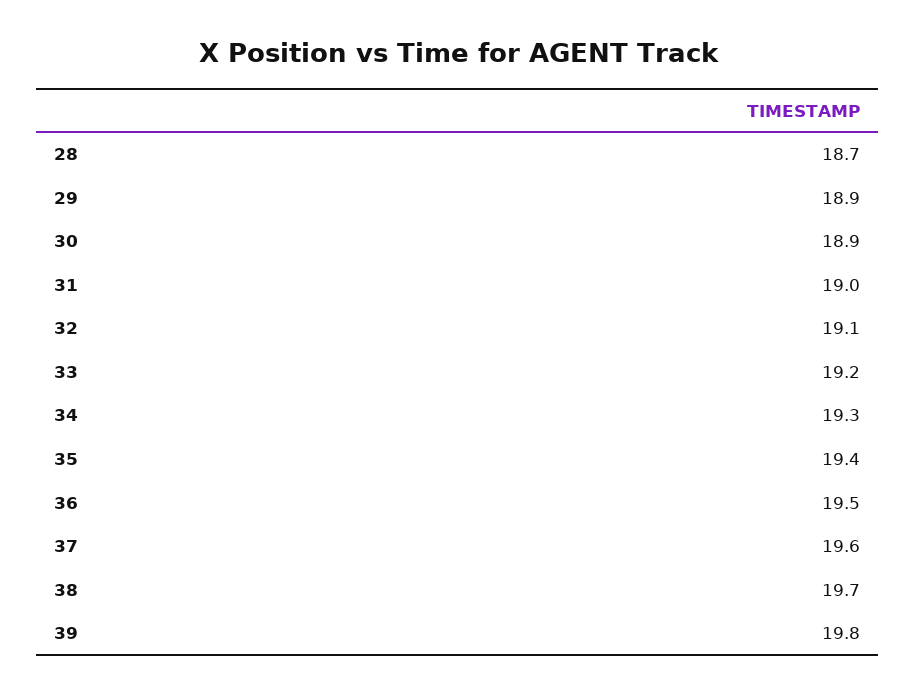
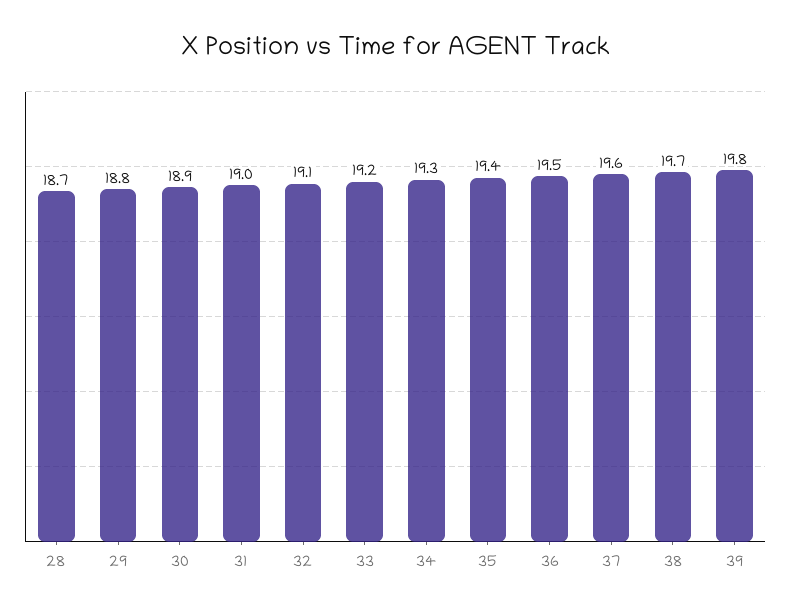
  {
    "28": 18.7,
-   "29": 18.9,
+   "29": 18.8,
    "30": 18.9,
    "31": 19,
    "32": 19.1,
    "33": 19.2,
    "34": 19.3,
    "35": 19.4,
    "36": 19.5,
    "37": 19.6,
    "38": 19.7,
    "39": 19.8
  }

